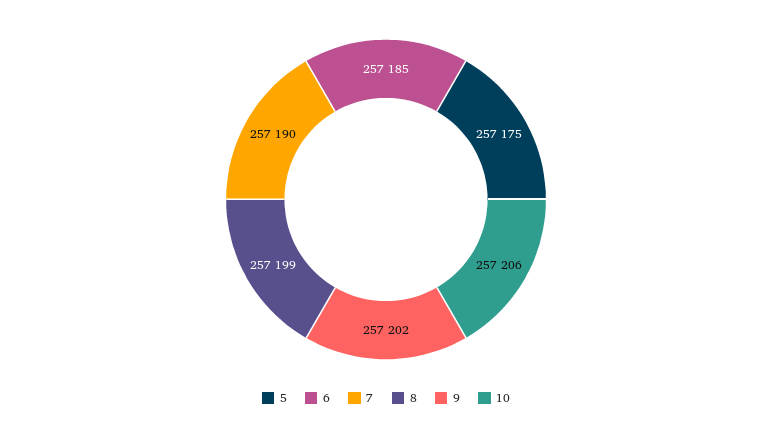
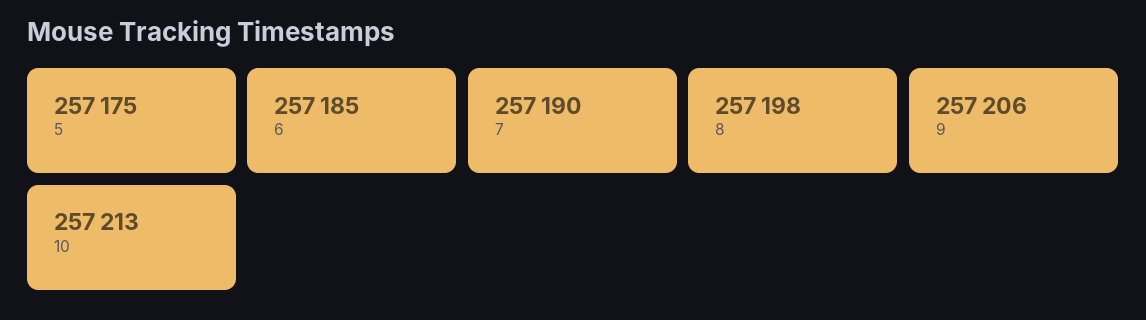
  {
    "5": 257175,
    "6": 257185,
    "7": 257190,
-   "8": 257199,
+   "8": 257198,
-   "9": 257202,
+   "9": 257206,
-   "10": 257206
+   "10": 257213
  }

